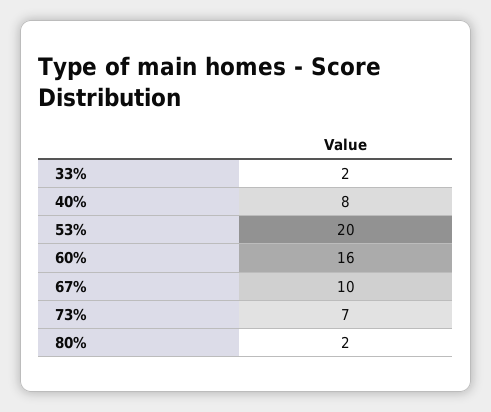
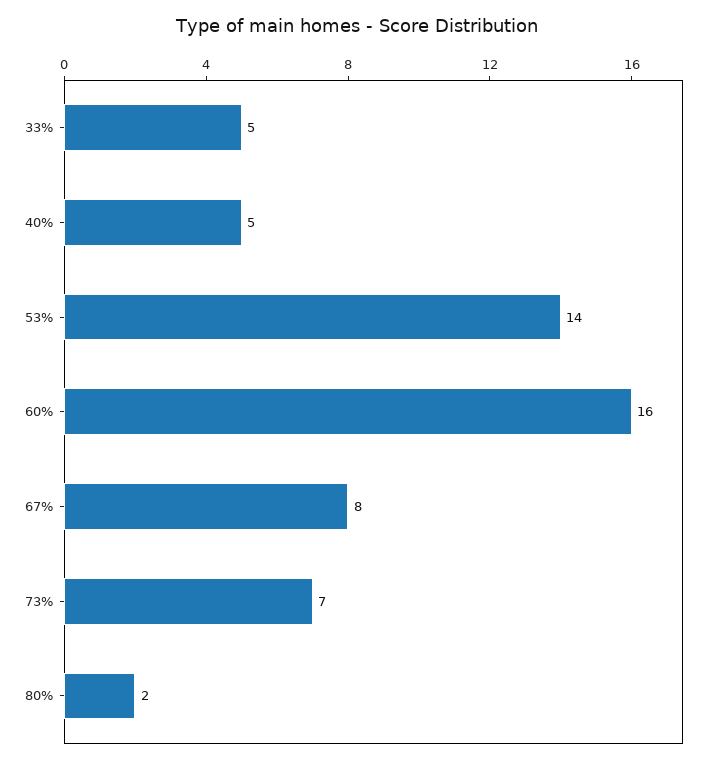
  {
-   "33%": 2,
+   "33%": 5,
-   "40%": 8,
+   "40%": 5,
-   "53%": 20,
+   "53%": 14,
    "60%": 16,
-   "67%": 10,
+   "67%": 8,
    "73%": 7,
    "80%": 2
  }

